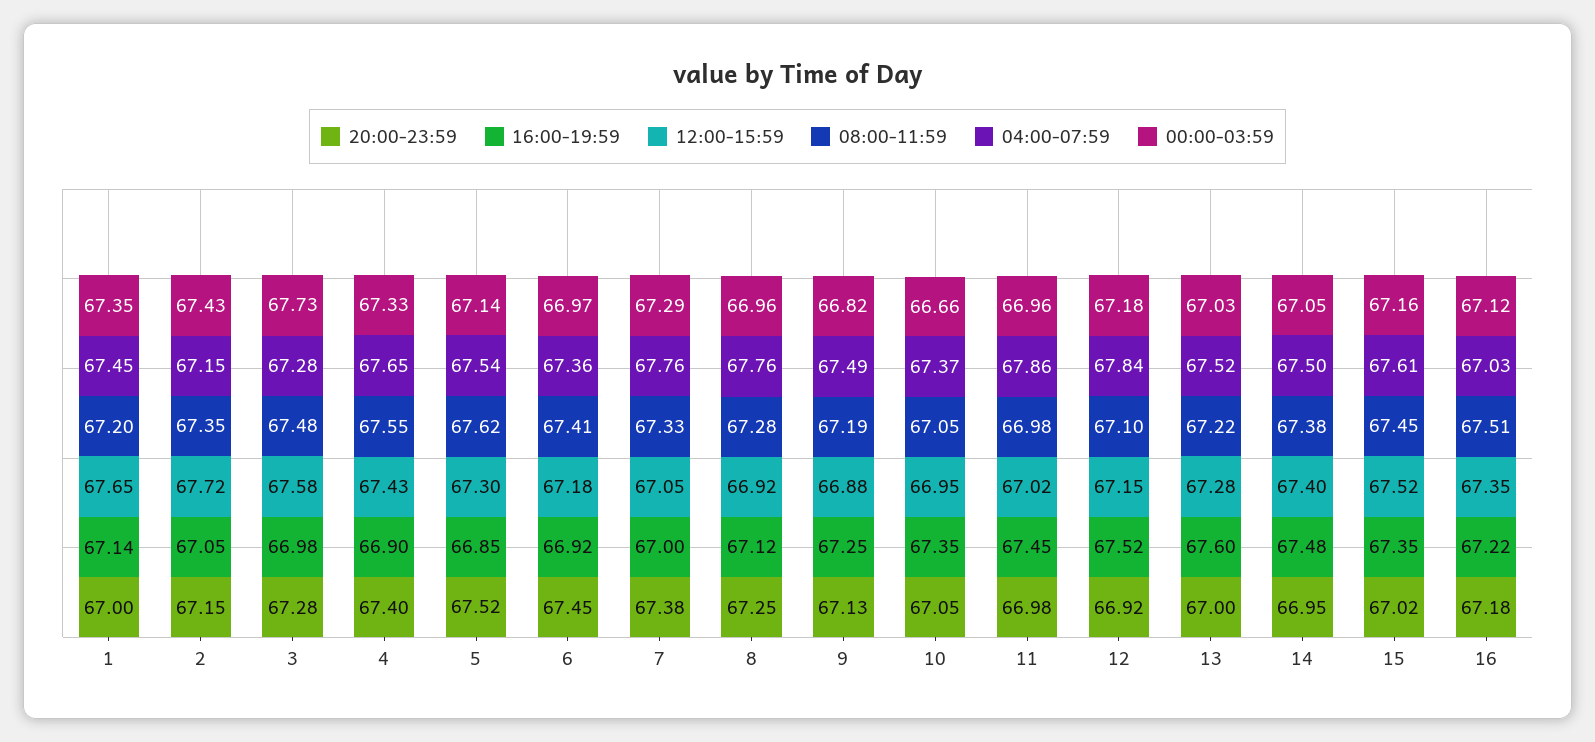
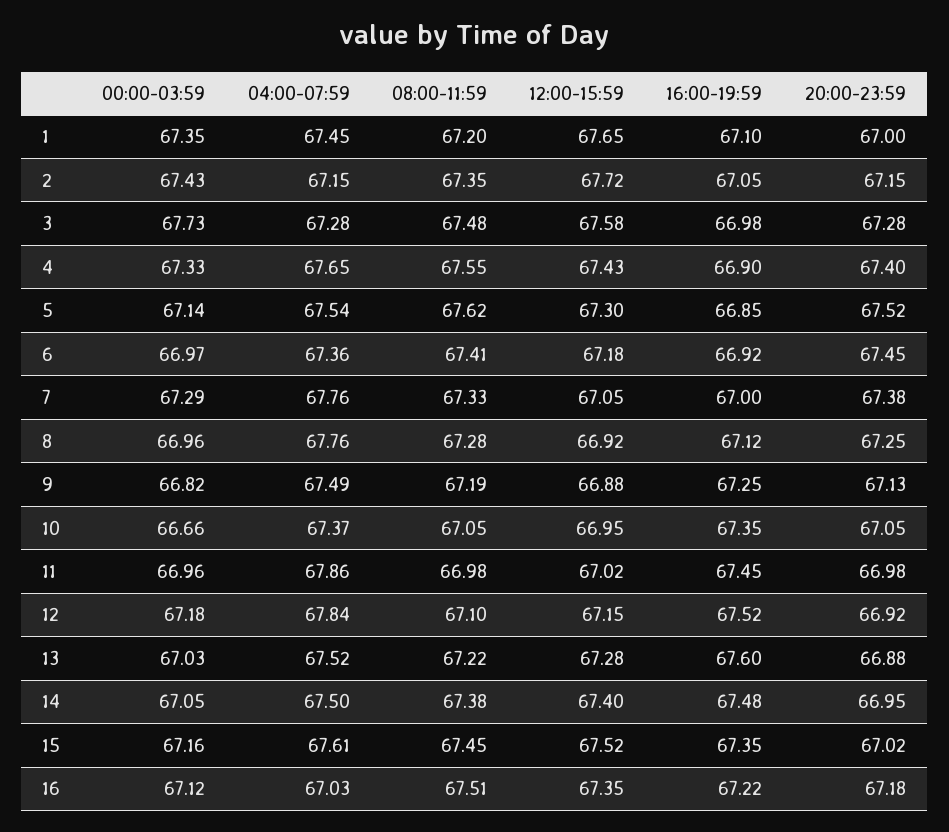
  {
    "20:00-23:59": {
      "1": 67,
      "2": 67.15,
      "3": 67.28,
      "4": 67.4,
      "5": 67.52,
      "6": 67.45,
      "7": 67.38,
      "8": 67.25,
      "9": 67.13,
      "10": 67.05,
      "11": 66.98,
      "12": 66.92,
-     "13": 67,
+     "13": 66.88,
      "14": 66.95,
      "15": 67.02,
      "16": 67.18
    },
    "16:00-19:59": {
-     "1": 67.14,
+     "1": 67.1,
      "2": 67.05,
      "3": 66.98,
      "4": 66.9,
      "5": 66.85,
      "6": 66.92,
      "7": 67,
      "8": 67.12,
      "9": 67.25,
      "10": 67.35,
      "11": 67.45,
      "12": 67.52,
      "13": 67.6,
      "14": 67.48,
      "15": 67.35,
      "16": 67.22
    },
    "12:00-15:59": {
      "1": 67.65,
      "2": 67.72,
      "3": 67.58,
      "4": 67.43,
      "5": 67.3,
      "6": 67.18,
      "7": 67.05,
      "8": 66.92,
      "9": 66.88,
      "10": 66.95,
      "11": 67.02,
      "12": 67.15,
      "13": 67.28,
      "14": 67.4,
      "15": 67.52,
      "16": 67.35
    },
    "08:00-11:59": {
      "1": 67.2,
      "2": 67.35,
      "3": 67.48,
      "4": 67.55,
      "5": 67.62,
      "6": 67.41,
      "7": 67.33,
      "8": 67.28,
      "9": 67.19,
      "10": 67.05,
      "11": 66.98,
      "12": 67.1,
      "13": 67.22,
      "14": 67.38,
      "15": 67.45,
      "16": 67.51
    },
    "04:00-07:59": {
      "1": 67.45,
      "2": 67.15,
      "3": 67.28,
      "4": 67.65,
      "5": 67.54,
      "6": 67.36,
      "7": 67.76,
      "8": 67.76,
      "9": 67.49,
      "10": 67.37,
      "11": 67.86,
      "12": 67.84,
      "13": 67.52,
      "14": 67.5,
      "15": 67.61,
      "16": 67.03
    },
    "00:00-03:59": {
      "1": 67.35,
      "2": 67.43,
      "3": 67.73,
      "4": 67.33,
      "5": 67.14,
      "6": 66.97,
      "7": 67.29,
      "8": 66.96,
      "9": 66.82,
      "10": 66.66,
      "11": 66.96,
      "12": 67.18,
      "13": 67.03,
      "14": 67.05,
      "15": 67.16,
      "16": 67.12
    }
  }

